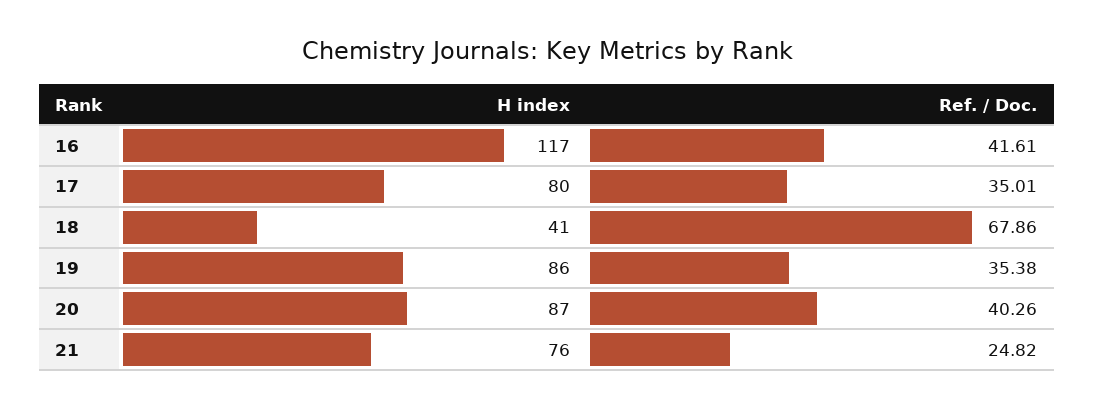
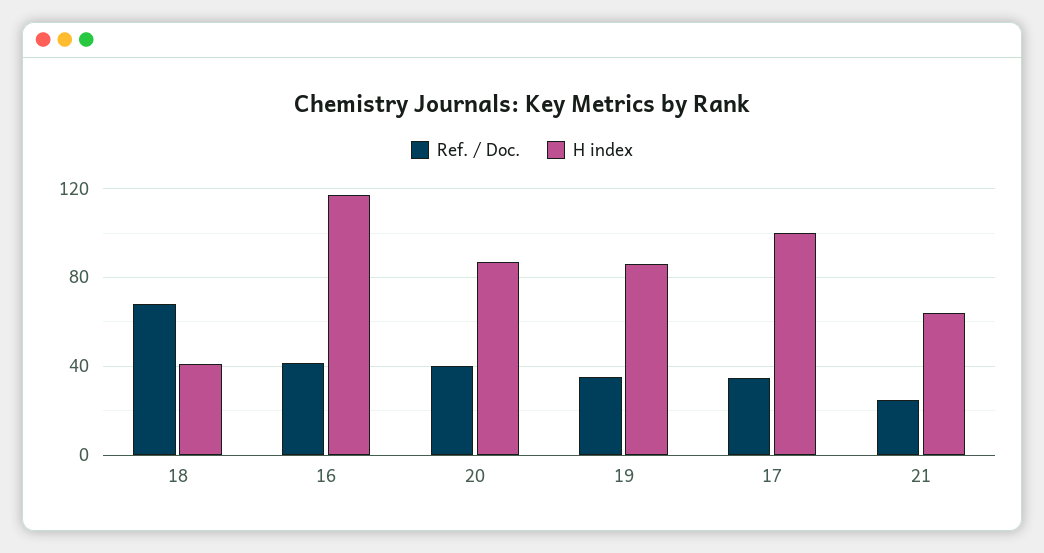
  {
    "H index": {
      "16": 117,
-     "17": 80,
+     "17": 100,
      "18": 41,
      "19": 86,
      "20": 87,
-     "21": 76
+     "21": 65
    },
    "Ref. / Doc.": {
      "16": 41.61,
      "17": 35.01,
      "18": 67.86,
      "19": 35.38,
      "20": 40.26,
      "21": 24.82
    }
  }

